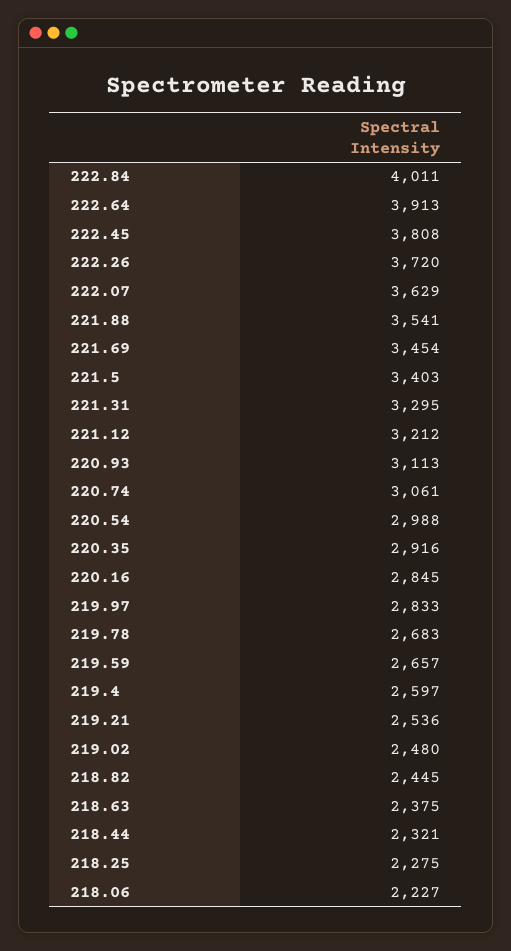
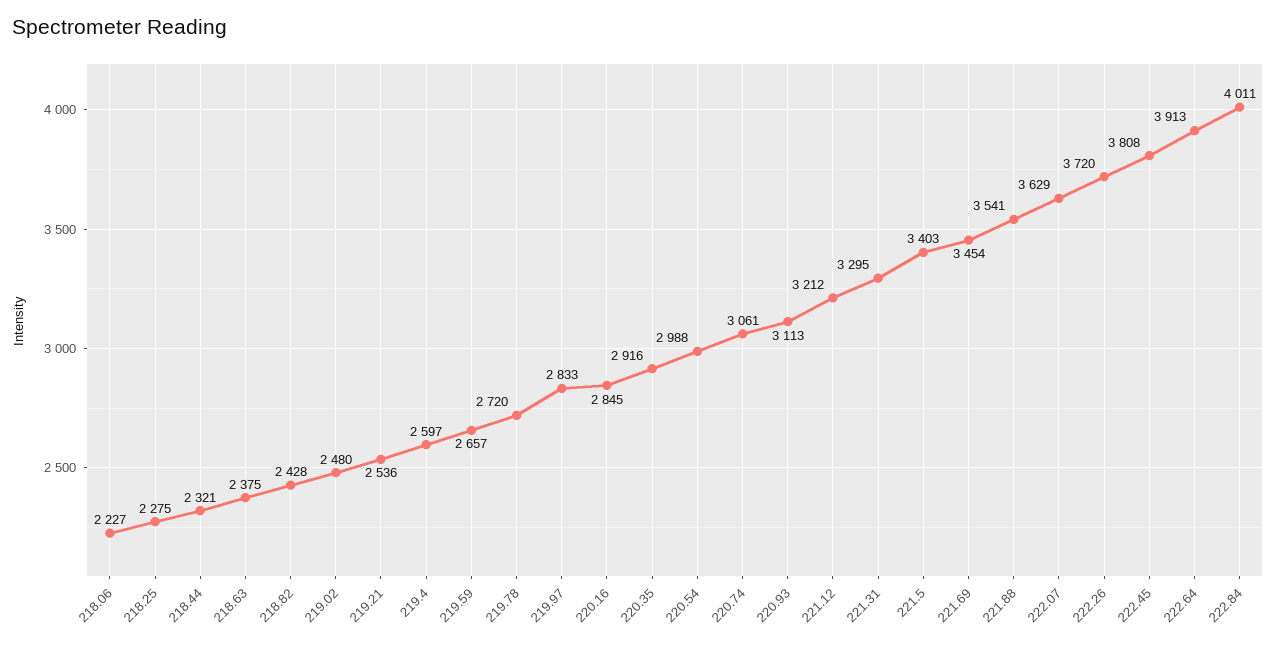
  {
    "222.84": 4011,
    "222.64": 3913,
    "222.45": 3808,
    "222.26": 3720,
    "222.07": 3629,
    "221.88": 3541,
    "221.69": 3454,
    "221.5": 3403,
    "221.31": 3295,
    "221.12": 3212,
    "220.93": 3113,
    "220.74": 3061,
    "220.54": 2988,
    "220.35": 2916,
    "220.16": 2845,
    "219.97": 2833,
-   "219.78": 2683,
+   "219.78": 2720,
    "219.59": 2657,
    "219.4": 2597,
    "219.21": 2536,
    "219.02": 2480,
-   "218.82": 2445,
+   "218.82": 2428,
    "218.63": 2375,
    "218.44": 2321,
    "218.25": 2275,
    "218.06": 2227
  }

